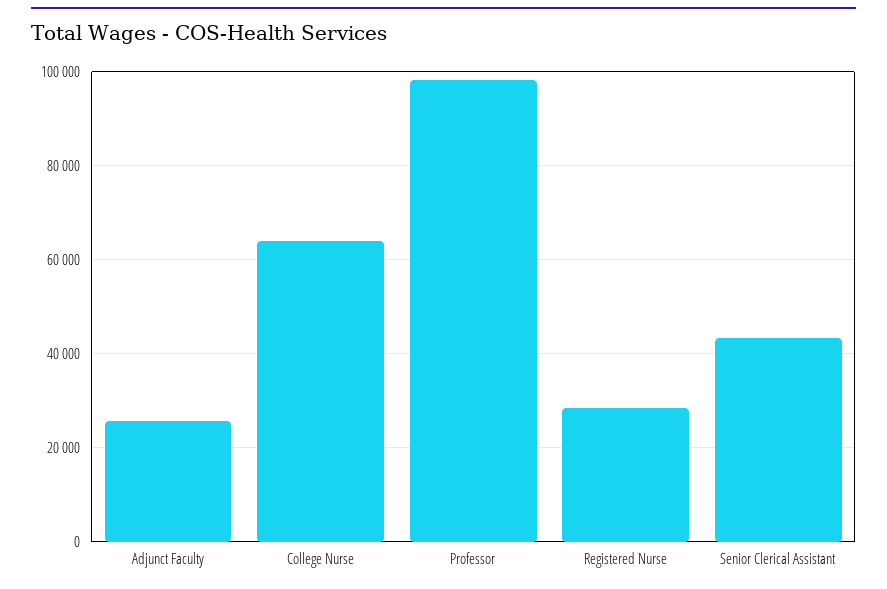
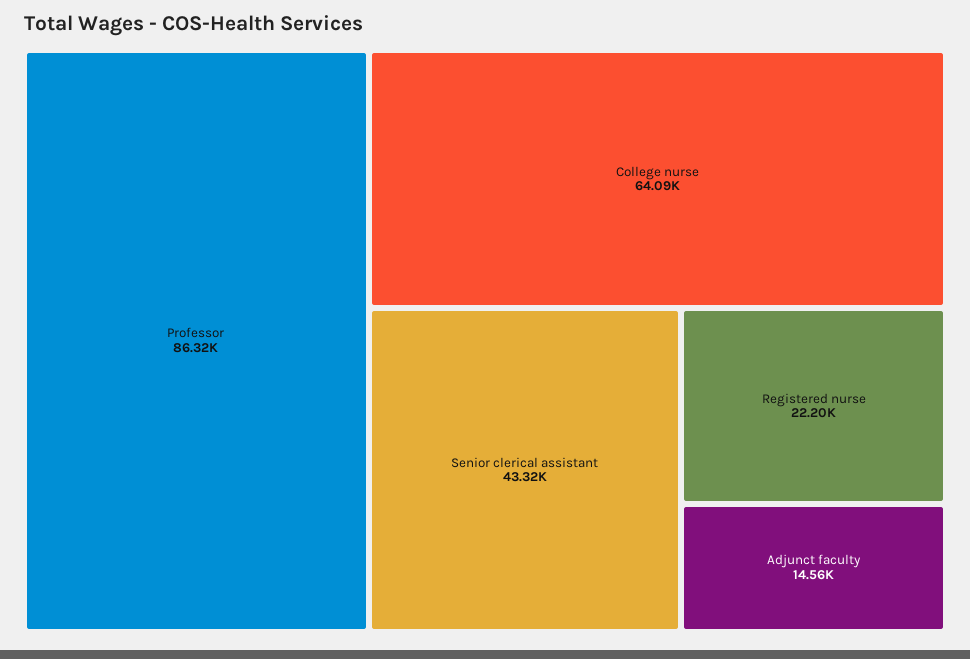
  {
-   "Adjunct Faculty": 26000,
+   "Adjunct Faculty": 14560,
    "College Nurse": 64090,
-   "Professor": 98000,
+   "Professor": 86320,
-   "Registered Nurse": 28000,
+   "Registered Nurse": 22200,
    "Senior Clerical Assistant": 43320
  }

